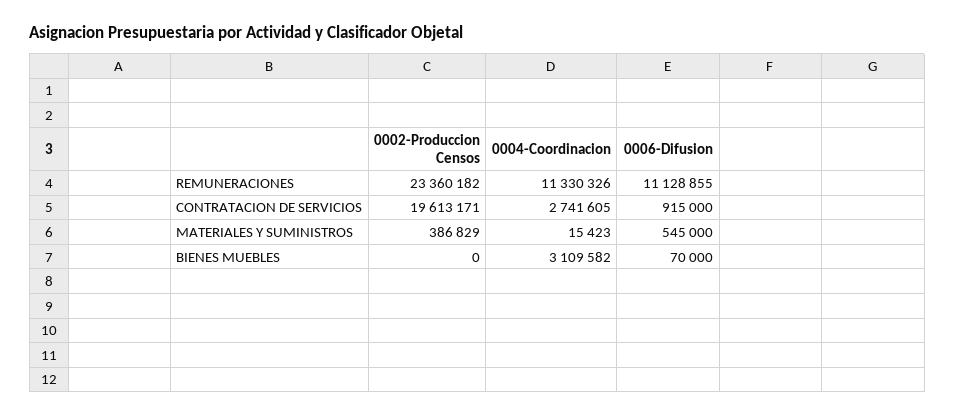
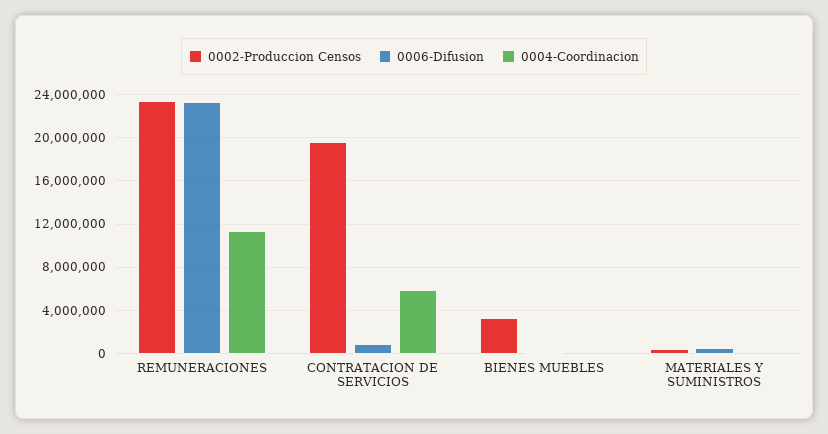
  {
    "0002-Produccion Censos": {
      "REMUNERACIONES": 23360182,
      "CONTRATACION DE SERVICIOS": 19613171,
      "MATERIALES Y SUMINISTROS": 386829,
-     "BIENES MUEBLES": 0
+     "BIENES MUEBLES": 3000000
    },
    "0004-Coordinacion": {
      "REMUNERACIONES": 11330326,
-     "CONTRATACION DE SERVICIOS": 2741605,
+     "CONTRATACION DE SERVICIOS": 6000000,
      "MATERIALES Y SUMINISTROS": 15423,
-     "BIENES MUEBLES": 3109582
+     "BIENES MUEBLES": 0
    },
    "0006-Difusion": {
-     "REMUNERACIONES": 11128855,
+     "REMUNERACIONES": 23000000,
      "CONTRATACION DE SERVICIOS": 915000,
      "MATERIALES Y SUMINISTROS": 545000,
      "BIENES MUEBLES": 70000
    }
  }

